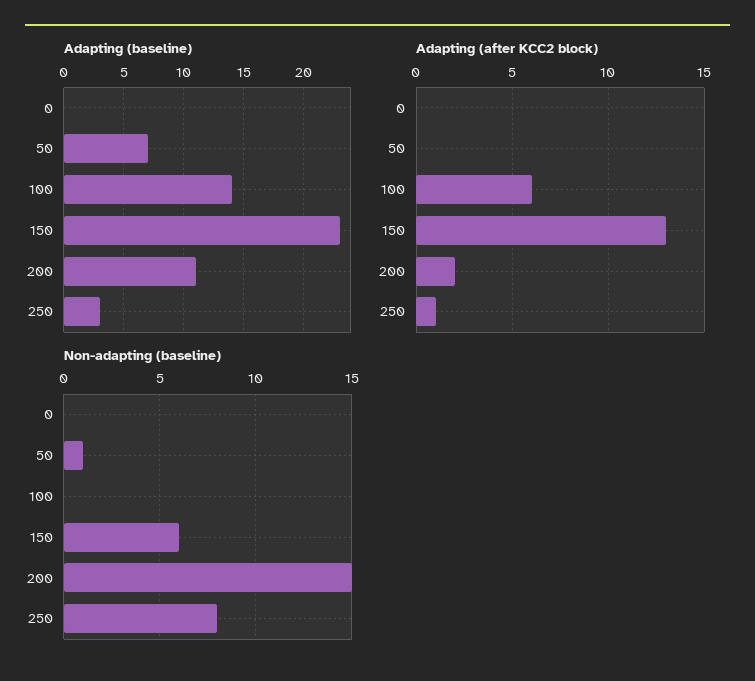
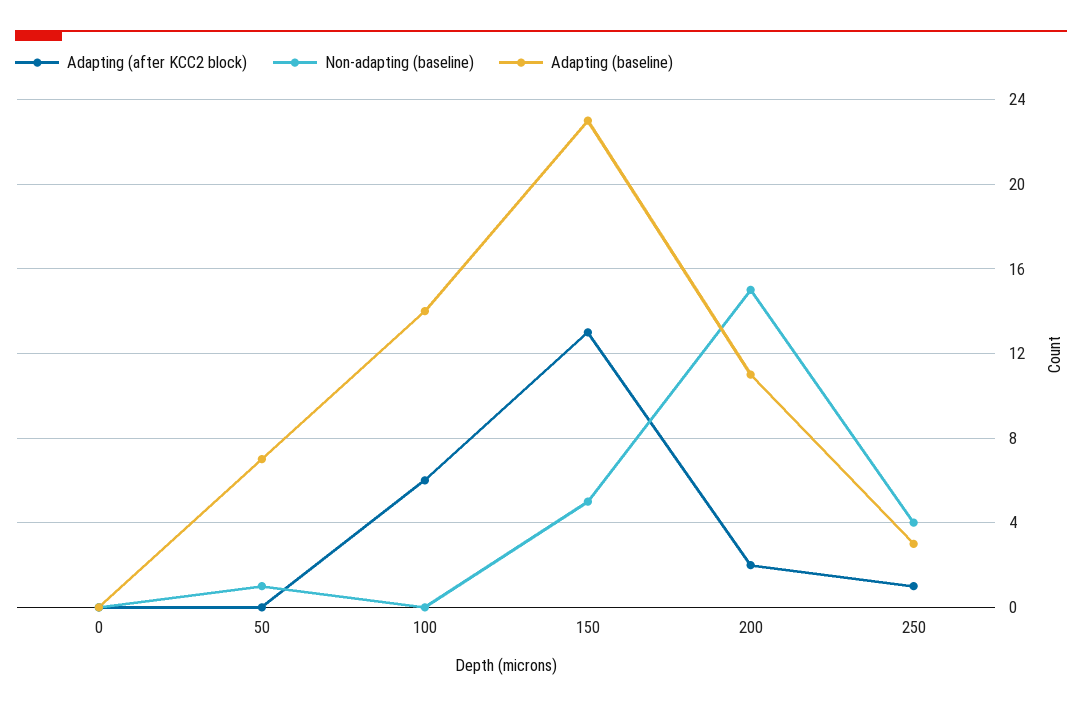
  {
    "Adapting (baseline)": {
      "0": 0,
      "50": 7,
      "100": 14,
      "150": 23,
      "200": 11,
      "250": 3
    },
    "Adapting (after KCC2 block)": {
      "0": 0,
      "50": 0,
      "100": 6,
      "150": 13,
      "200": 2,
      "250": 1
    },
    "Non-adapting (baseline)": {
      "0": 0,
      "50": 1,
      "100": 0,
-     "150": 6,
+     "150": 5,
      "200": 15,
-     "250": 8
+     "250": 4
    }
  }

